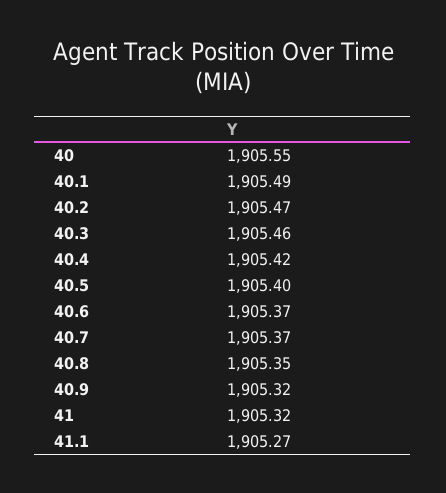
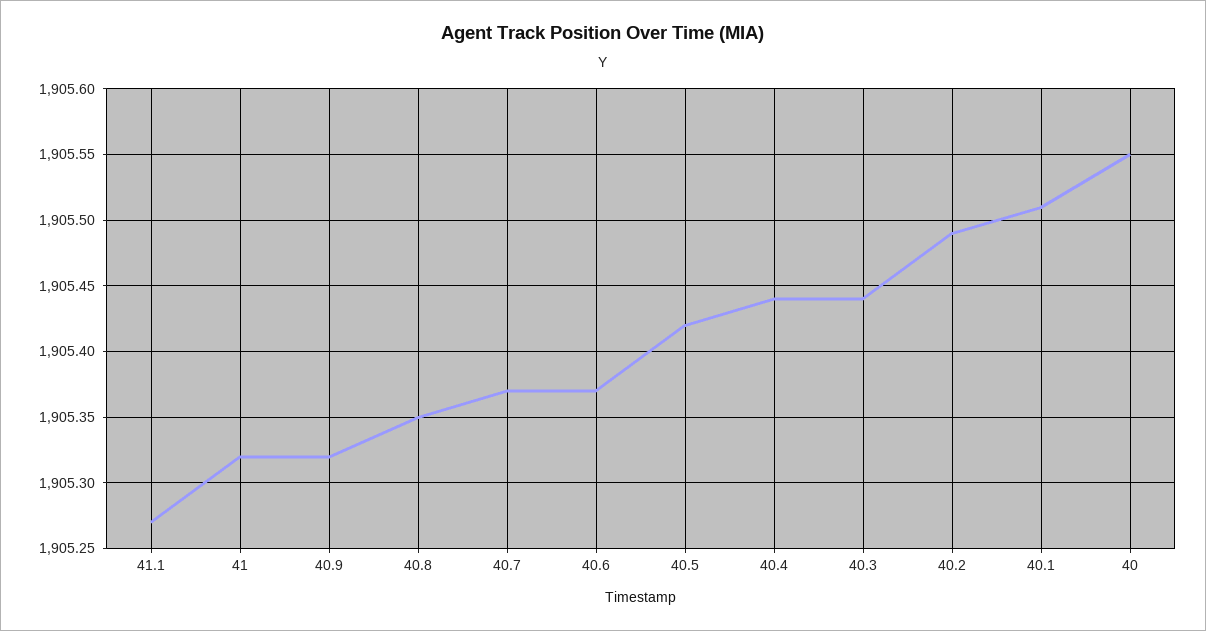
  {
    "40": 1905.55,
-   "40.1": 1905.49,
+   "40.1": 1905.51,
-   "40.2": 1905.47,
+   "40.2": 1905.49,
-   "40.3": 1905.46,
+   "40.3": 1905.44,
-   "40.4": 1905.42,
+   "40.4": 1905.44,
-   "40.5": 1905.4,
+   "40.5": 1905.42,
    "40.6": 1905.37,
    "40.7": 1905.37,
    "40.8": 1905.35,
    "40.9": 1905.32,
    "41": 1905.32,
    "41.1": 1905.27
  }

